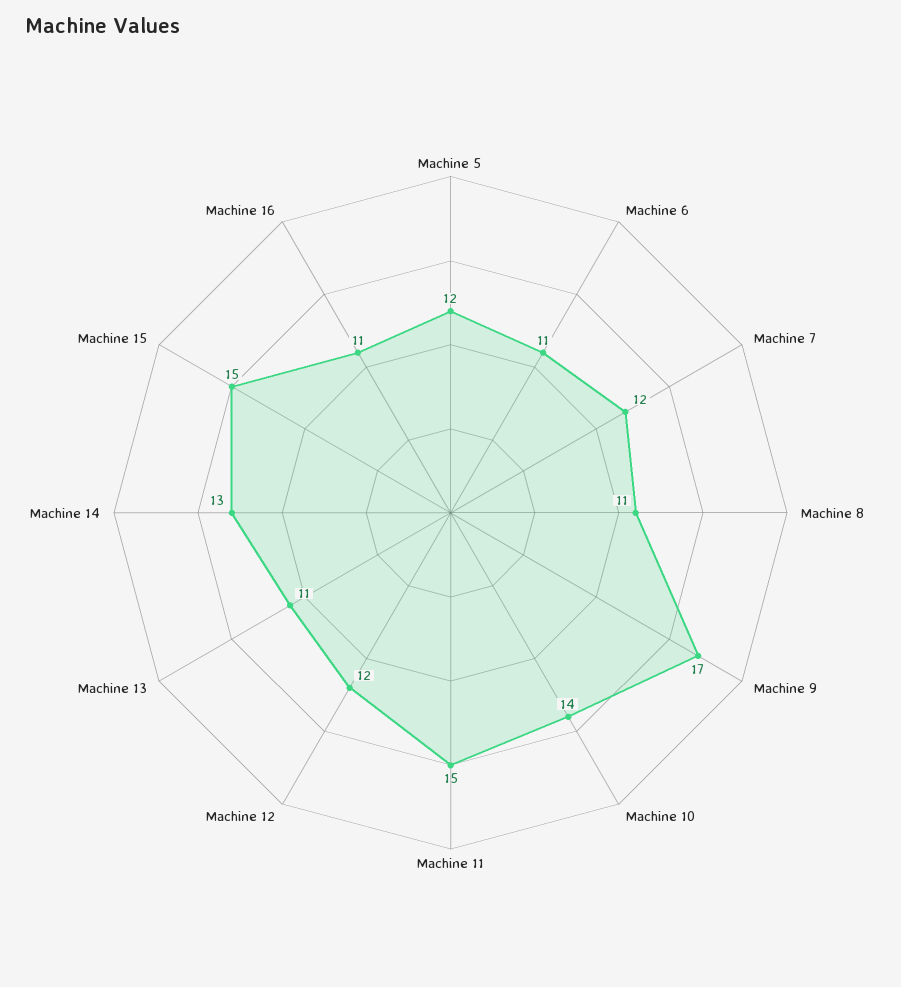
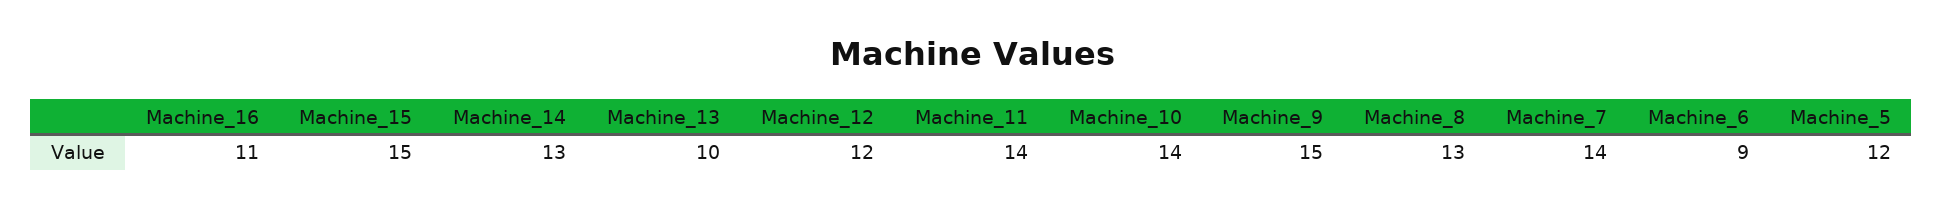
  {
    "Machine 5": 12,
-   "Machine 6": 11,
+   "Machine 6": 9,
-   "Machine 7": 12,
+   "Machine 7": 14,
-   "Machine 8": 11,
+   "Machine 8": 13,
-   "Machine 9": 17,
+   "Machine 9": 15,
    "Machine 10": 14,
-   "Machine 11": 15,
+   "Machine 11": 14,
    "Machine 12": 12,
-   "Machine 13": 11,
+   "Machine 13": 10,
    "Machine 14": 13,
    "Machine 15": 15,
    "Machine 16": 11
  }

